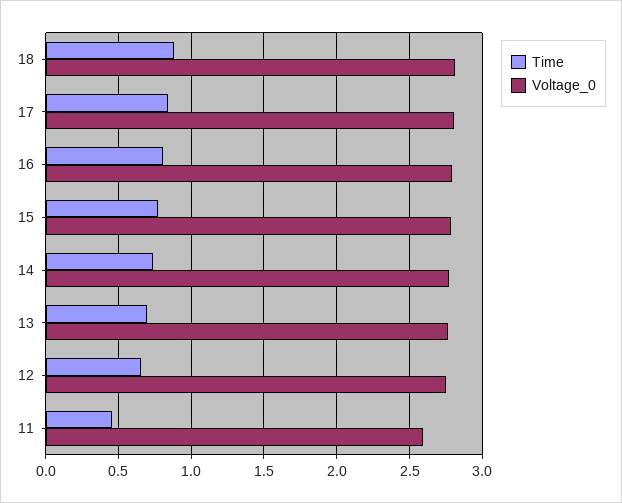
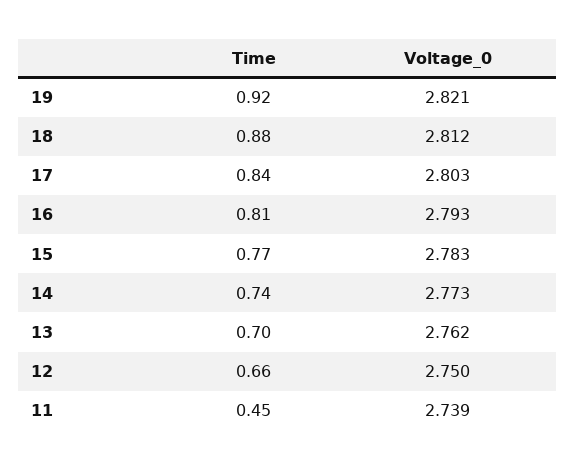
  {
    "Time": {
      "18": 0.88,
      "17": 0.84,
      "16": 0.81,
      "15": 0.77,
      "14": 0.74,
      "13": 0.7,
      "12": 0.66,
-     "11": 0.45
+     "11": 0.45,
+     "19": 0.92
    },
    "Voltage_0": {
      "18": 2.812,
      "17": 2.803,
      "16": 2.793,
      "15": 2.783,
      "14": 2.773,
      "13": 2.762,
      "12": 2.75,
-     "11": 2.6
+     "11": 2.739,
+     "19": 2.821
    }
  }

